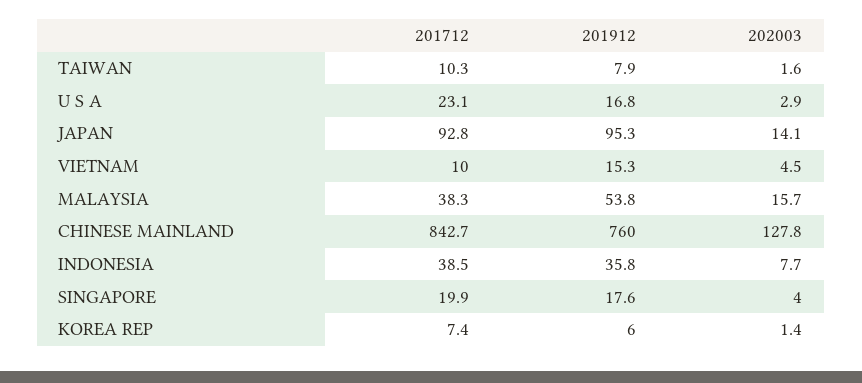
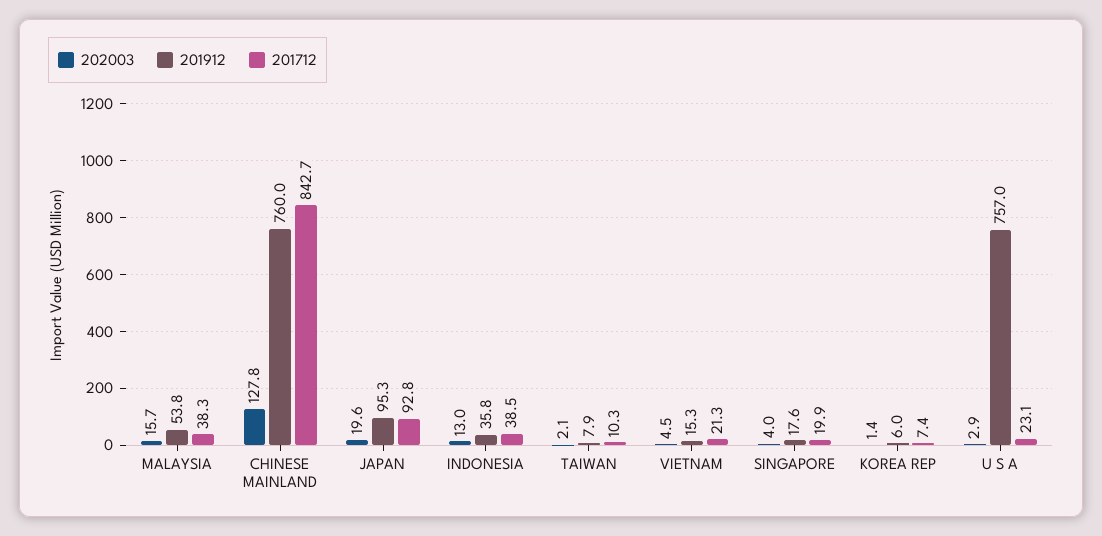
  {
    "201712": {
      "TAIWAN": 10.3,
      "U S A": 23.1,
      "JAPAN": 92.8,
-     "VIETNAM": 10,
+     "VIETNAM": 21.3,
      "MALAYSIA": 38.3,
      "CHINESE MAINLAND": 842.7,
      "INDONESIA": 38.5,
      "SINGAPORE": 19.9,
      "KOREA REP": 7.4
    },
    "201912": {
      "TAIWAN": 7.9,
-     "U S A": 16.8,
+     "U S A": 757,
      "JAPAN": 95.3,
      "VIETNAM": 15.3,
      "MALAYSIA": 53.8,
      "CHINESE MAINLAND": 760,
      "INDONESIA": 35.8,
      "SINGAPORE": 17.6,
      "KOREA REP": 6
    },
    "202003": {
-     "TAIWAN": 1.6,
+     "TAIWAN": 2.1,
      "U S A": 2.9,
-     "JAPAN": 14.1,
+     "JAPAN": 19.6,
      "VIETNAM": 4.5,
      "MALAYSIA": 15.7,
      "CHINESE MAINLAND": 127.8,
-     "INDONESIA": 7.7,
+     "INDONESIA": 13,
      "SINGAPORE": 4,
      "KOREA REP": 1.4
    }
  }

